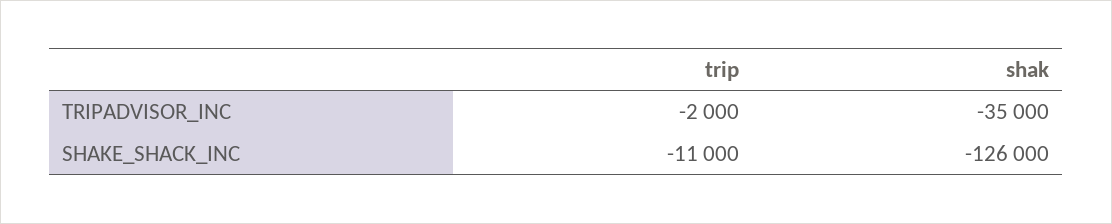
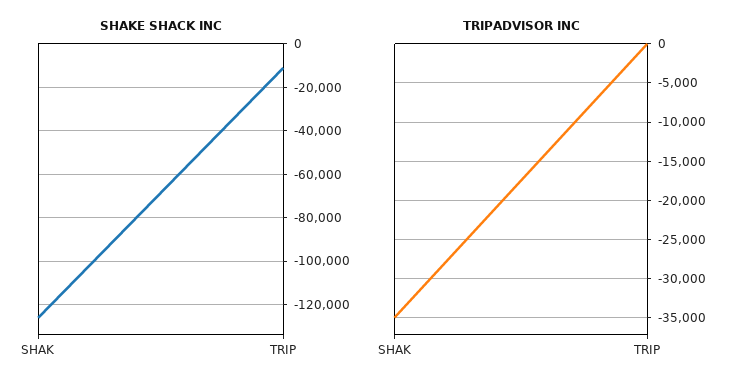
  {
    "TRIPADVISOR_INC": {
-     "trip": -2000,
+     "trip": 0,
      "shak": -35000
    },
    "SHAKE_SHACK_INC": {
      "trip": -11000,
      "shak": -126000
    }
  }

